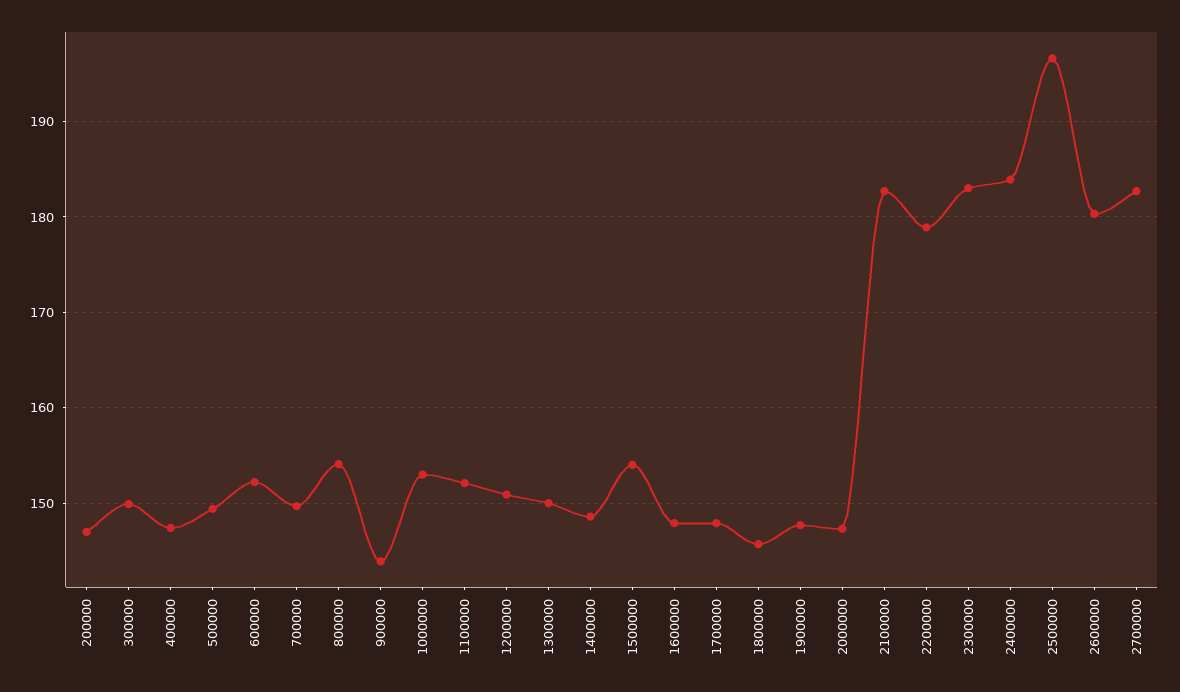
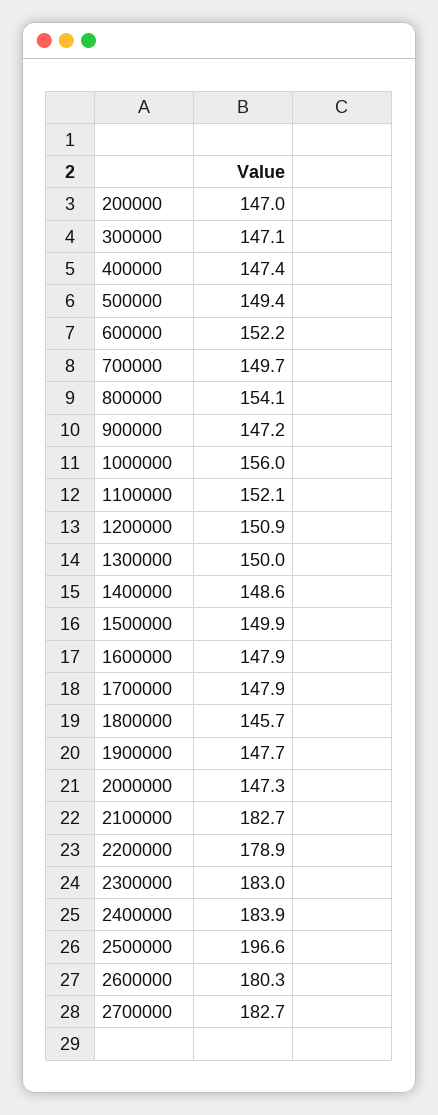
  {
    "200000": 147,
-   "300000": 150,
+   "300000": 147.1,
    "400000": 147.4,
    "500000": 149.4,
    "600000": 152.2,
    "700000": 149.7,
    "800000": 154.1,
-   "900000": 144,
+   "900000": 147.2,
-   "1000000": 153,
+   "1000000": 156,
    "1100000": 152.1,
    "1200000": 150.9,
    "1300000": 150,
    "1400000": 148.6,
-   "1500000": 154,
+   "1500000": 149.9,
    "1600000": 147.9,
    "1700000": 147.9,
    "1800000": 145.7,
    "1900000": 147.7,
    "2000000": 147.3,
    "2100000": 182.7,
    "2200000": 178.9,
    "2300000": 183,
    "2400000": 183.9,
    "2500000": 196.6,
    "2600000": 180.3,
    "2700000": 182.7
  }

